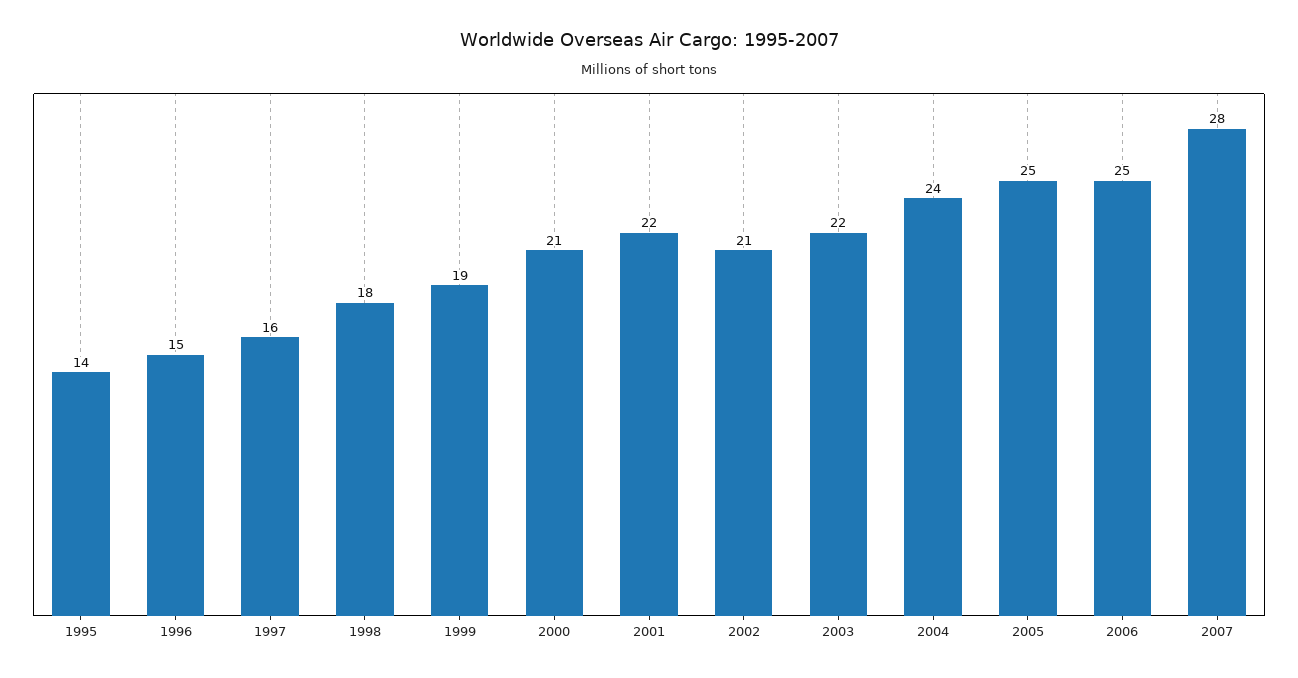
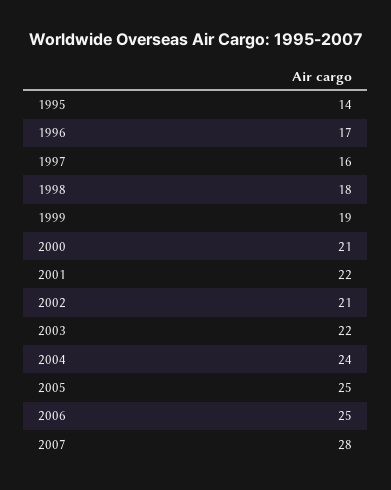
  {
    "1995": 14,
-   "1996": 15,
+   "1996": 17,
    "1997": 16,
    "1998": 18,
    "1999": 19,
    "2000": 21,
    "2001": 22,
    "2002": 21,
    "2003": 22,
    "2004": 24,
    "2005": 25,
    "2006": 25,
    "2007": 28
  }

